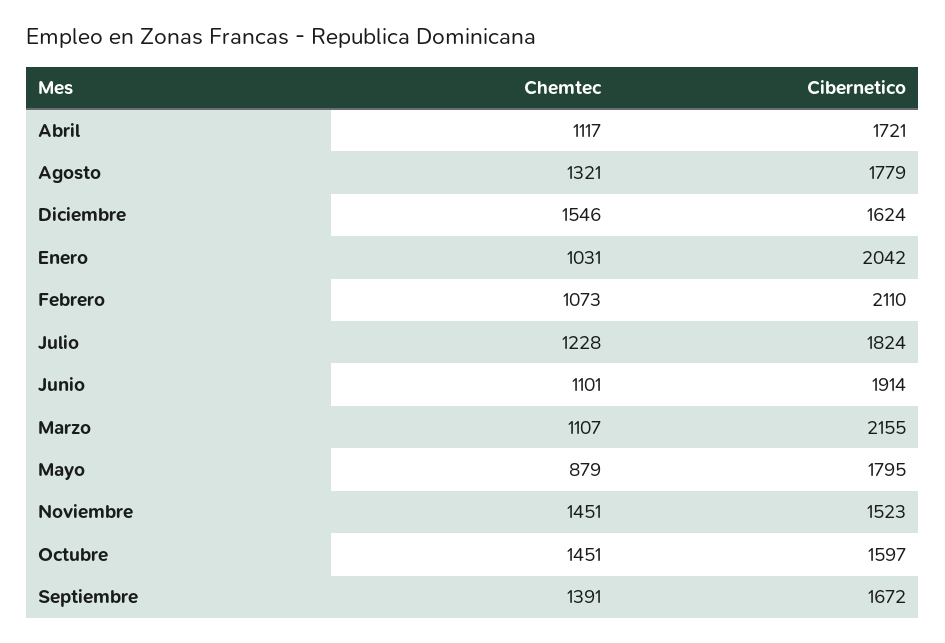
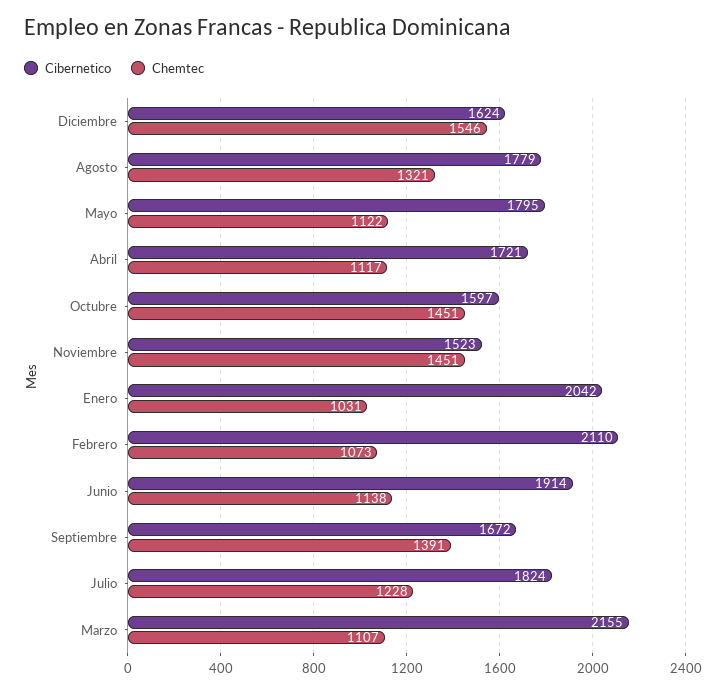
  {
    "Chemtec": {
      "Abril": 1117,
      "Agosto": 1321,
      "Diciembre": 1546,
      "Enero": 1031,
      "Febrero": 1073,
      "Julio": 1228,
-     "Junio": 1101,
+     "Junio": 1138,
      "Marzo": 1107,
-     "Mayo": 879,
+     "Mayo": 1122,
      "Noviembre": 1451,
      "Octubre": 1451,
      "Septiembre": 1391
    },
    "Cibernetico": {
      "Abril": 1721,
      "Agosto": 1779,
      "Diciembre": 1624,
      "Enero": 2042,
      "Febrero": 2110,
      "Julio": 1824,
      "Junio": 1914,
      "Marzo": 2155,
      "Mayo": 1795,
      "Noviembre": 1523,
      "Octubre": 1597,
      "Septiembre": 1672
    }
  }

